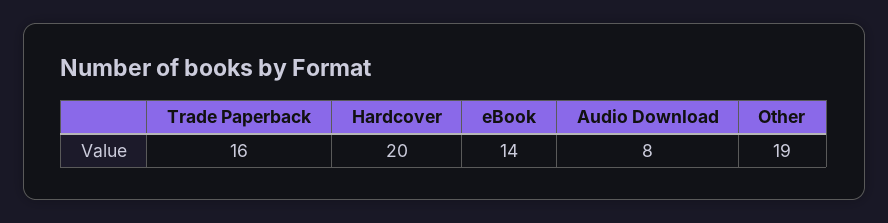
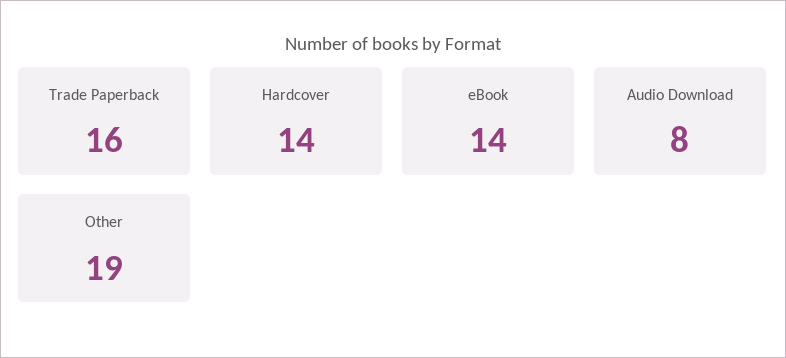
  {
    "Trade Paperback": 16,
-   "Hardcover": 20,
+   "Hardcover": 14,
    "eBook": 14,
    "Audio Download": 8,
    "Other": 19
  }

